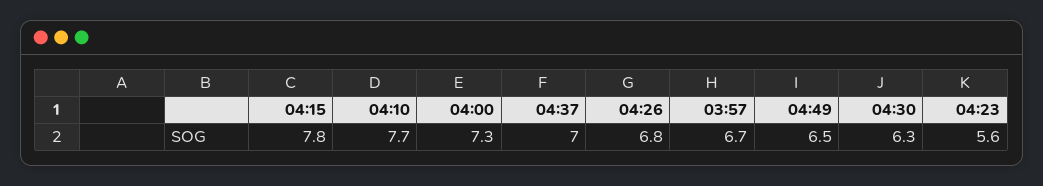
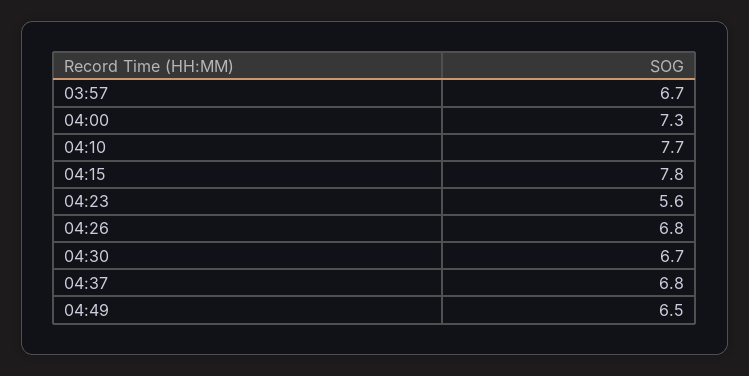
  {
    "04:15": 7.8,
    "04:10": 7.7,
    "04:00": 7.3,
-   "04:37": 7,
+   "04:37": 6.8,
    "04:26": 6.8,
    "03:57": 6.7,
    "04:49": 6.5,
-   "04:30": 6.3,
+   "04:30": 6.7,
    "04:23": 5.6
  }

